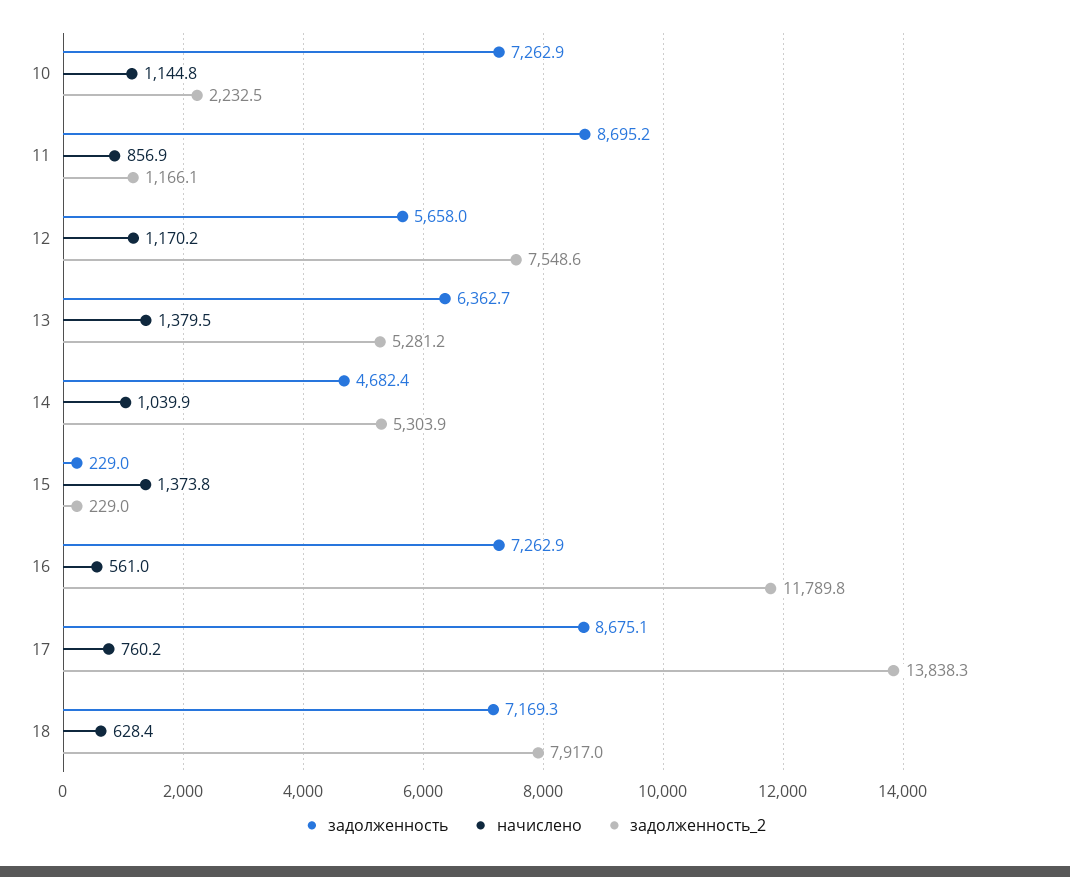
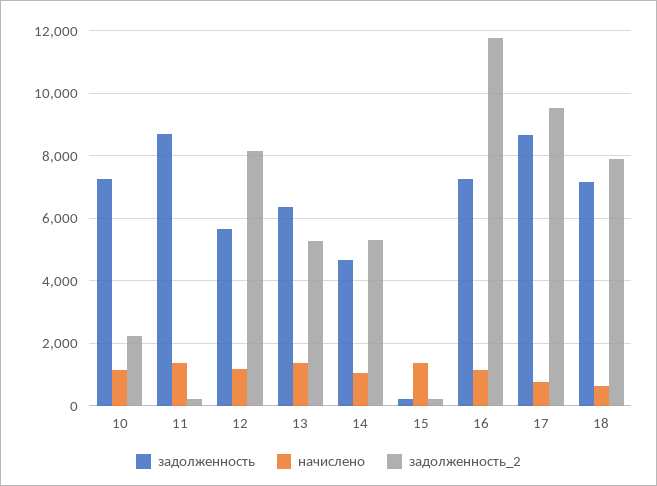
  {
    "задолженность": {
      "10": 7262.9,
      "11": 8695.2,
      "12": 5658,
      "13": 6362.7,
      "14": 4682.4,
      "15": 229,
      "16": 7262.9,
      "17": 8675.1,
      "18": 7169.3
    },
    "начислено": {
      "10": 1144.8,
-     "11": 856.9,
+     "11": 1400,
      "12": 1170.2,
      "13": 1379.5,
      "14": 1039.9,
      "15": 1373.8,
-     "16": 561,
+     "16": 1200,
      "17": 760.2,
      "18": 628.4
    },
    "задолженность_2": {
      "10": 2232.5,
-     "11": 1166.1,
+     "11": 200,
-     "12": 7548.6,
+     "12": 8200,
      "13": 5281.2,
      "14": 5303.9,
      "15": 229,
      "16": 11789.8,
-     "17": 13838.3,
+     "17": 9600,
      "18": 7917
    }
  }

